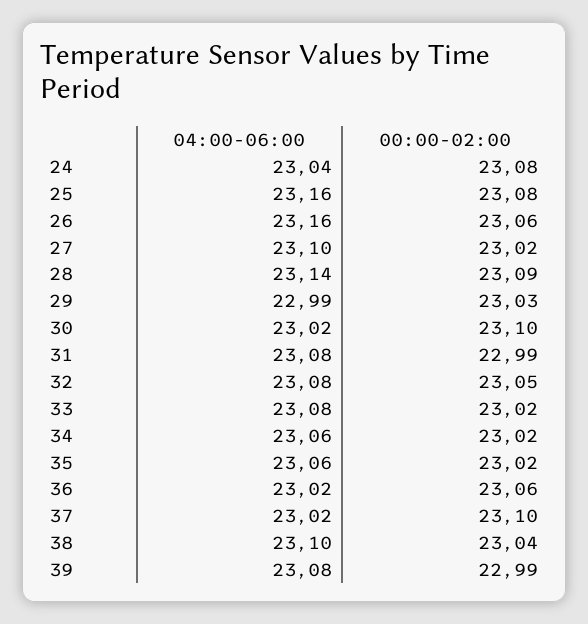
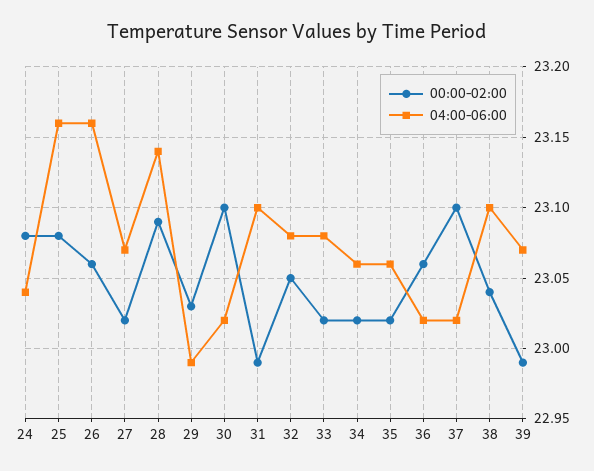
  {
    "04:00-06:00": {
      "24": 23.04,
      "25": 23.16,
      "26": 23.16,
-     "27": 23.1,
+     "27": 23.07,
      "28": 23.14,
      "29": 22.99,
      "30": 23.02,
-     "31": 23.08,
+     "31": 23.1,
      "32": 23.08,
      "33": 23.08,
      "34": 23.06,
      "35": 23.06,
      "36": 23.02,
      "37": 23.02,
      "38": 23.1,
-     "39": 23.08
+     "39": 23.07
    },
    "00:00-02:00": {
      "24": 23.08,
      "25": 23.08,
      "26": 23.06,
      "27": 23.02,
      "28": 23.09,
      "29": 23.03,
      "30": 23.1,
      "31": 22.99,
      "32": 23.05,
      "33": 23.02,
      "34": 23.02,
      "35": 23.02,
      "36": 23.06,
      "37": 23.1,
      "38": 23.04,
      "39": 22.99
    }
  }

